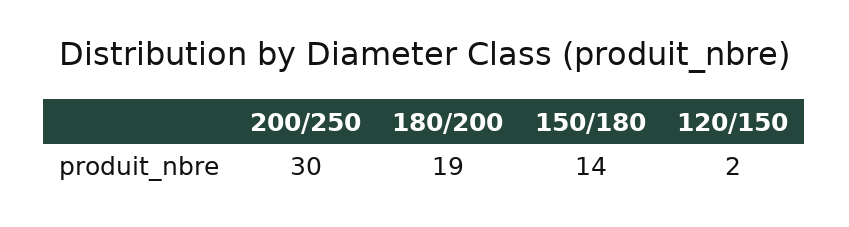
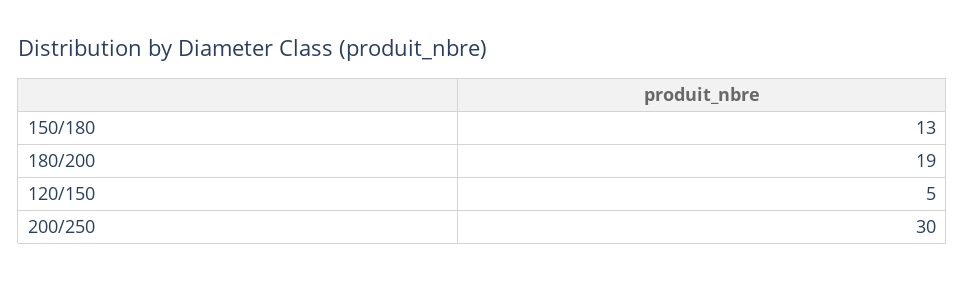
  {
    "200/250": 30,
    "180/200": 19,
-   "150/180": 14,
+   "150/180": 13,
-   "120/150": 2
+   "120/150": 5
  }

